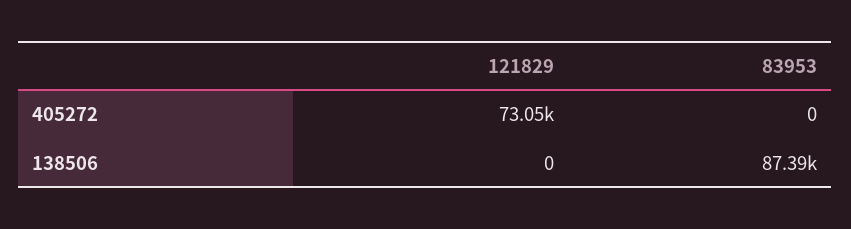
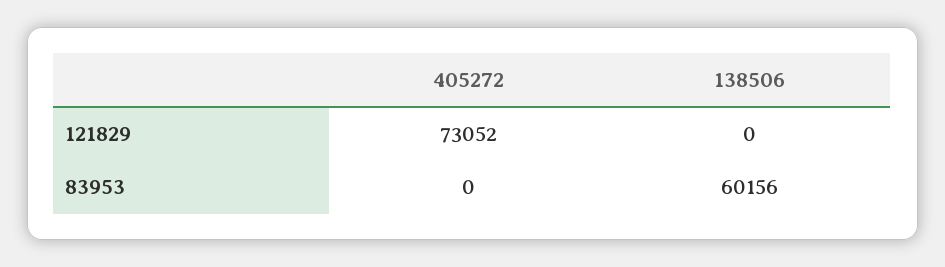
  {
    "121829": {
      "405272": 73052,
      "138506": 0
    },
    "83953": {
      "405272": 0,
-     "138506": 87390
+     "138506": 60156
    }
  }

